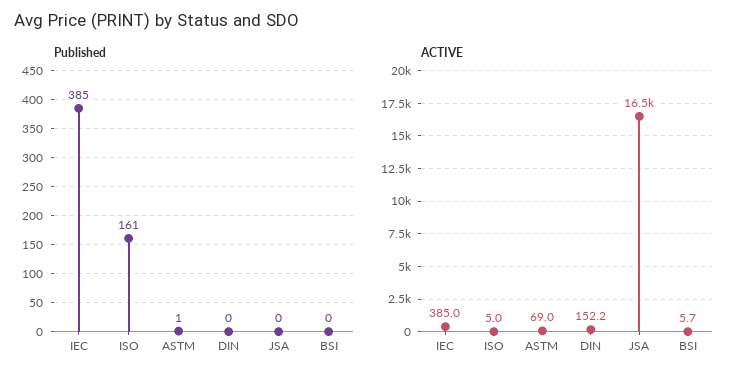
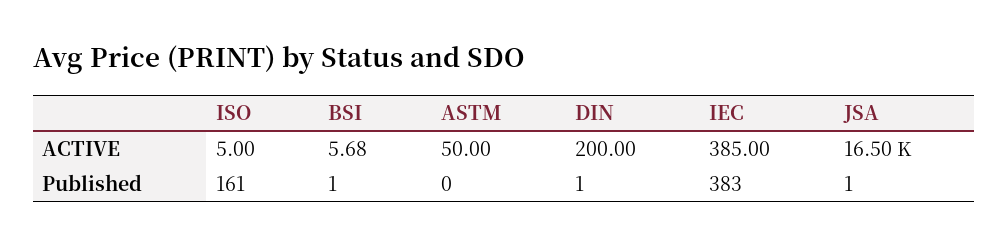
  {
    "Published": {
-     "IEC": 385,
+     "IEC": 383,
      "ISO": 161,
-     "ASTM": 1,
+     "ASTM": 0,
-     "DIN": 0,
+     "DIN": 1,
-     "JSA": 0,
+     "JSA": 1,
-     "BSI": 0
+     "BSI": 1
    },
    "ACTIVE": {
      "IEC": 385,
      "ISO": 5,
-     "ASTM": 69,
+     "ASTM": 50,
-     "DIN": 152.2,
+     "DIN": 200,
      "JSA": 16500,
      "BSI": 5.68
    }
  }

